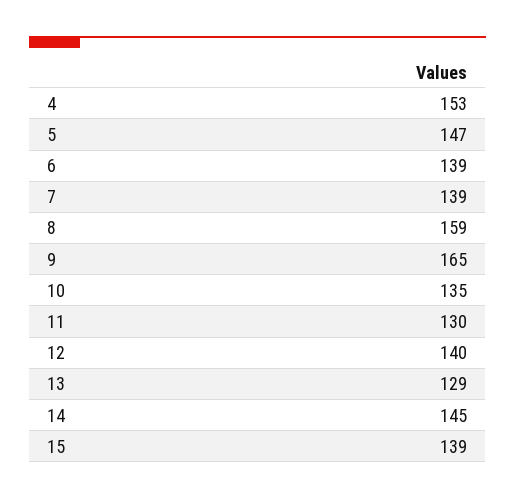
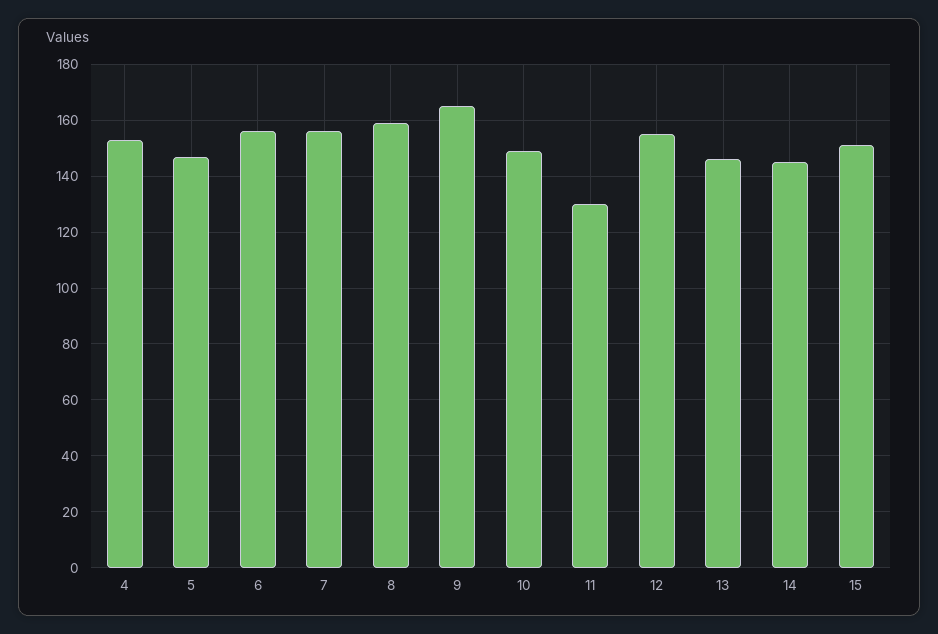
  {
    "4": 153,
    "5": 147,
-   "6": 139,
+   "6": 155,
-   "7": 139,
+   "7": 155,
    "8": 159,
    "9": 165,
-   "10": 135,
+   "10": 150,
    "11": 130,
-   "12": 140,
+   "12": 155,
-   "13": 129,
+   "13": 145,
    "14": 145,
-   "15": 139
+   "15": 150
  }

